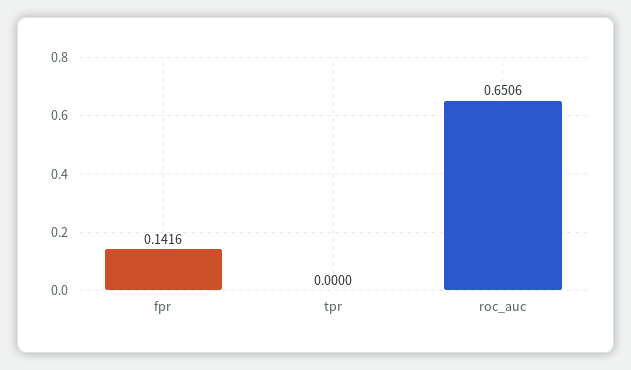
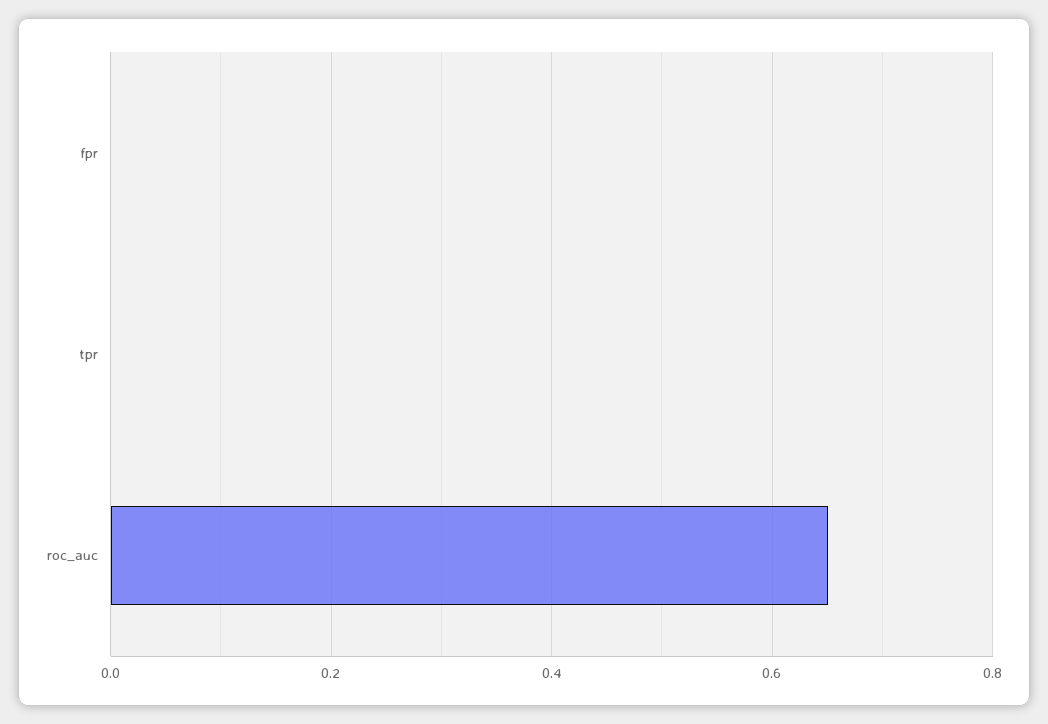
  {
-   "fpr": 0.1416,
+   "fpr": 0,
    "tpr": 0,
    "roc_auc": 0.6506
  }

